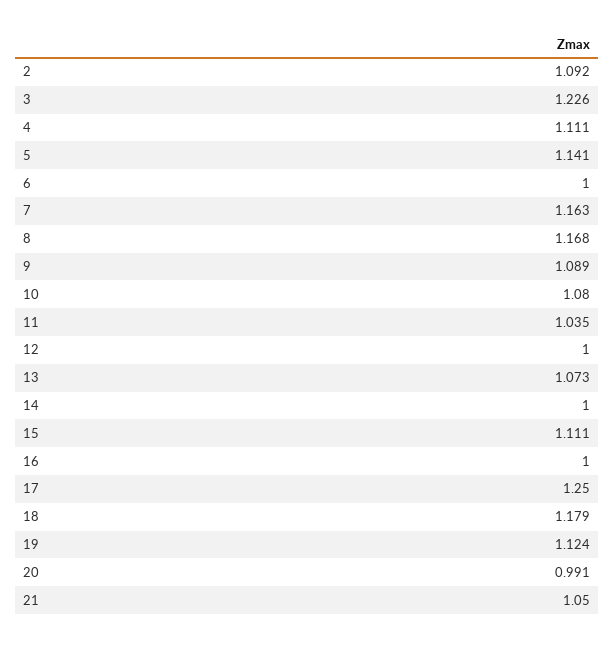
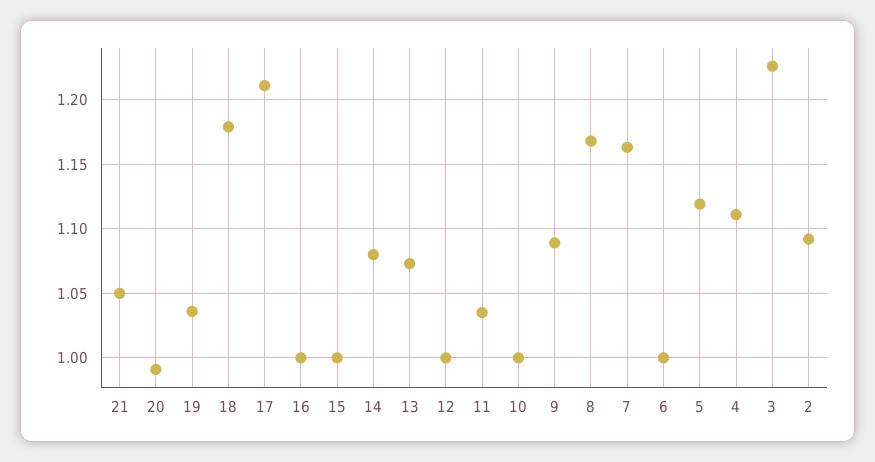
  {
    "2": 1.092,
    "3": 1.226,
    "4": 1.111,
-   "5": 1.141,
+   "5": 1.12,
    "6": 1,
    "7": 1.163,
    "8": 1.168,
    "9": 1.089,
-   "10": 1.08,
+   "10": 1,
    "11": 1.035,
    "12": 1,
    "13": 1.073,
-   "14": 1,
+   "14": 1.08,
-   "15": 1.111,
+   "15": 1,
    "16": 1,
-   "17": 1.25,
+   "17": 1.21,
    "18": 1.179,
-   "19": 1.124,
+   "19": 1.035,
    "20": 0.991,
    "21": 1.05
  }

